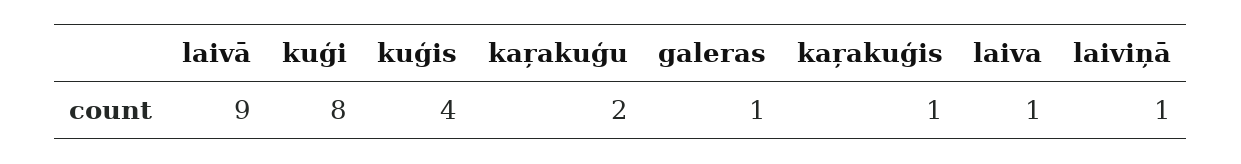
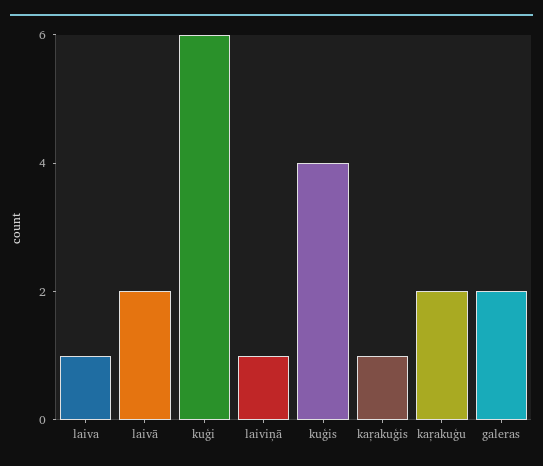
  {
-   "laivā": 9,
+   "laivā": 2,
-   "kuģi": 8,
+   "kuģi": 6,
    "kuģis": 4,
    "kaŗakuģu": 2,
-   "galeras": 1,
+   "galeras": 2,
    "kaŗakuģis": 1,
    "laiva": 1,
    "laiviņā": 1
  }

